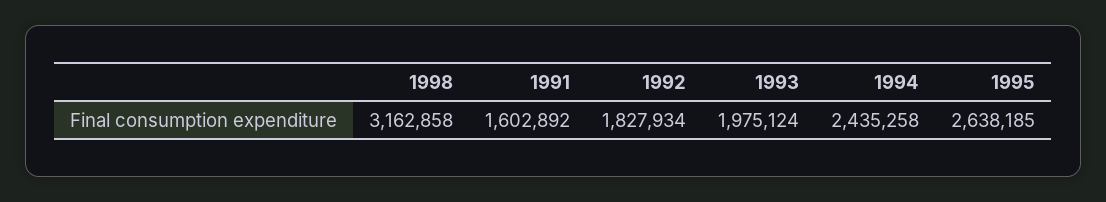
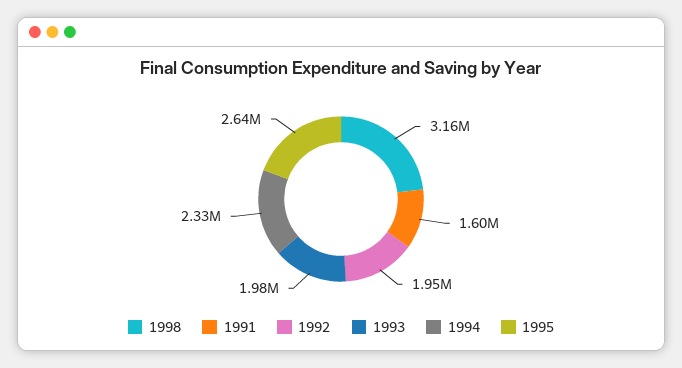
  {
    "1998": 3162858,
    "1991": 1602892,
-   "1992": 1827934,
+   "1992": 1950000,
    "1993": 1975124,
-   "1994": 2435258,
+   "1994": 2330000,
    "1995": 2638185
  }

